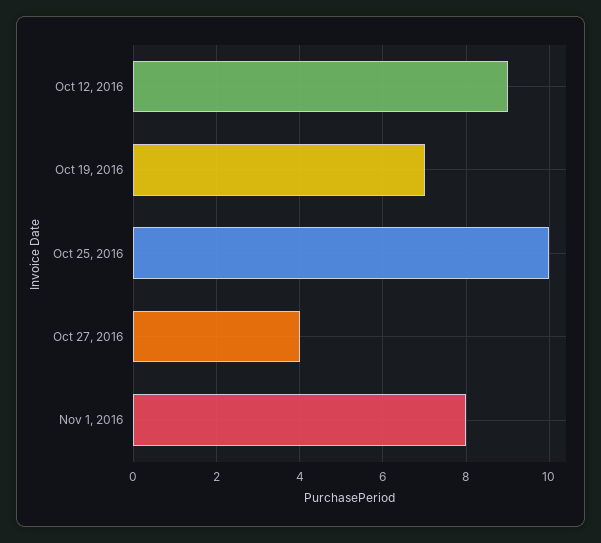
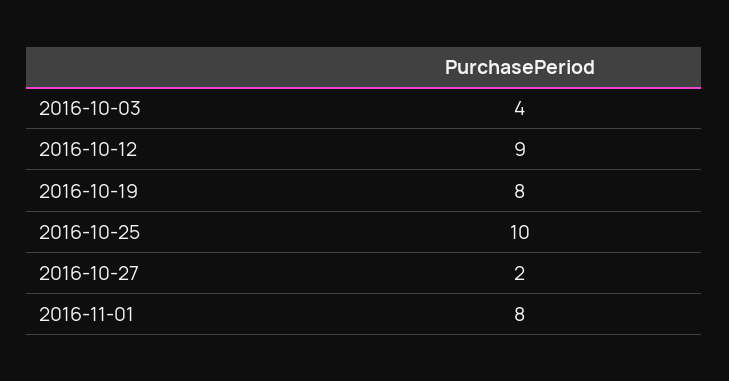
  {
    "Oct 12, 2016": 9,
-   "Oct 19, 2016": 7,
+   "Oct 19, 2016": 8,
    "Oct 25, 2016": 10,
-   "Oct 27, 2016": 4,
+   "Oct 27, 2016": 2,
-   "Nov 1, 2016": 8
+   "Nov 1, 2016": 8,
+   "2016-10-03": 4
  }

